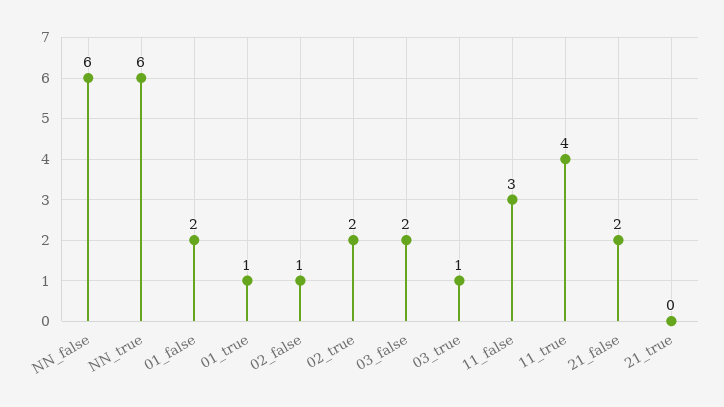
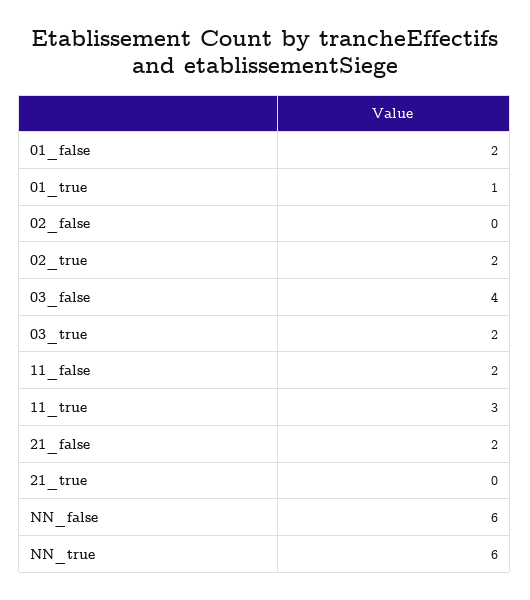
  {
    "NN_false": 6,
    "NN_true": 6,
    "01_false": 2,
    "01_true": 1,
-   "02_false": 1,
+   "02_false": 0,
    "02_true": 2,
-   "03_false": 2,
+   "03_false": 4,
-   "03_true": 1,
+   "03_true": 2,
-   "11_false": 3,
+   "11_false": 2,
-   "11_true": 4,
+   "11_true": 3,
    "21_false": 2,
    "21_true": 0
  }

